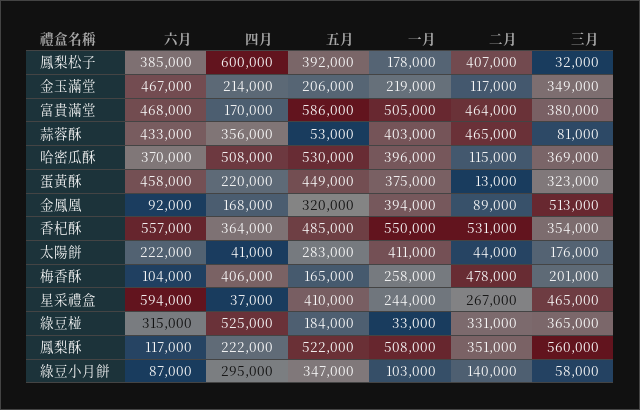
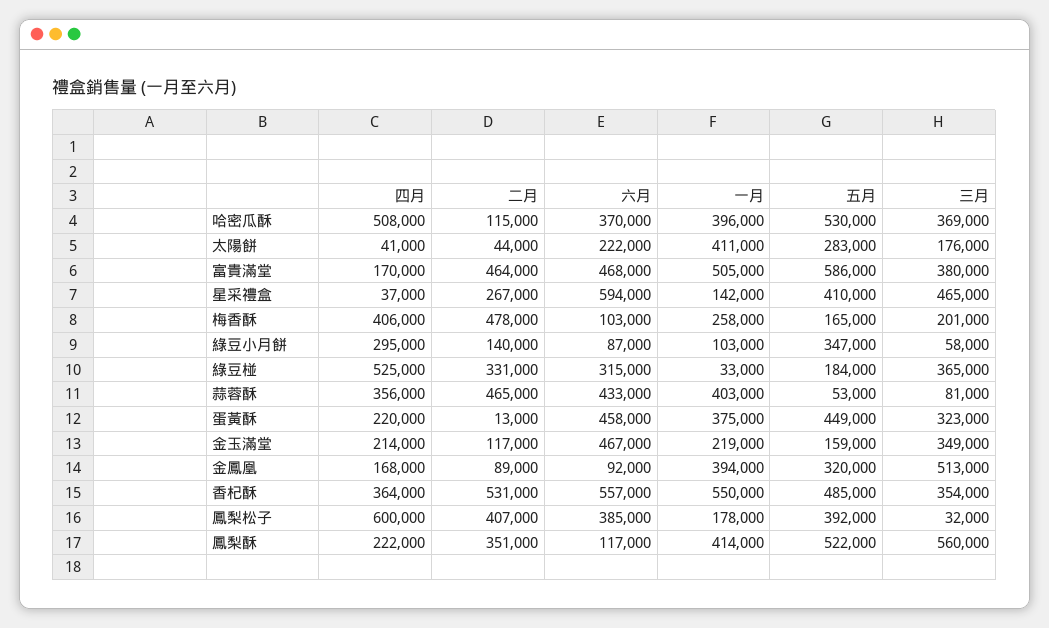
  {
    "六月": {
      "鳳梨松子": 385000,
      "金玉滿堂": 467000,
      "富貴滿堂": 468000,
      "蒜蓉酥": 433000,
      "哈密瓜酥": 370000,
      "蛋黃酥": 458000,
      "金鳳凰": 92000,
      "香杞酥": 557000,
      "太陽餅": 222000,
-     "梅香酥": 104000,
+     "梅香酥": 103000,
      "星采禮盒": 594000,
      "綠豆椪": 315000,
      "鳳梨酥": 117000,
      "綠豆小月餅": 87000
    },
    "四月": {
      "鳳梨松子": 600000,
      "金玉滿堂": 214000,
      "富貴滿堂": 170000,
      "蒜蓉酥": 356000,
      "哈密瓜酥": 508000,
      "蛋黃酥": 220000,
      "金鳳凰": 168000,
      "香杞酥": 364000,
      "太陽餅": 41000,
      "梅香酥": 406000,
      "星采禮盒": 37000,
      "綠豆椪": 525000,
      "鳳梨酥": 222000,
      "綠豆小月餅": 295000
    },
    "五月": {
      "鳳梨松子": 392000,
-     "金玉滿堂": 206000,
+     "金玉滿堂": 159000,
      "富貴滿堂": 586000,
      "蒜蓉酥": 53000,
      "哈密瓜酥": 530000,
      "蛋黃酥": 449000,
      "金鳳凰": 320000,
      "香杞酥": 485000,
      "太陽餅": 283000,
      "梅香酥": 165000,
      "星采禮盒": 410000,
      "綠豆椪": 184000,
      "鳳梨酥": 522000,
      "綠豆小月餅": 347000
    },
    "一月": {
      "鳳梨松子": 178000,
      "金玉滿堂": 219000,
      "富貴滿堂": 505000,
      "蒜蓉酥": 403000,
      "哈密瓜酥": 396000,
      "蛋黃酥": 375000,
      "金鳳凰": 394000,
      "香杞酥": 550000,
      "太陽餅": 411000,
      "梅香酥": 258000,
-     "星采禮盒": 244000,
+     "星采禮盒": 142000,
      "綠豆椪": 33000,
-     "鳳梨酥": 508000,
+     "鳳梨酥": 414000,
      "綠豆小月餅": 103000
    },
    "二月": {
      "鳳梨松子": 407000,
      "金玉滿堂": 117000,
      "富貴滿堂": 464000,
      "蒜蓉酥": 465000,
      "哈密瓜酥": 115000,
      "蛋黃酥": 13000,
      "金鳳凰": 89000,
      "香杞酥": 531000,
      "太陽餅": 44000,
      "梅香酥": 478000,
      "星采禮盒": 267000,
      "綠豆椪": 331000,
      "鳳梨酥": 351000,
      "綠豆小月餅": 140000
    },
    "三月": {
      "鳳梨松子": 32000,
      "金玉滿堂": 349000,
      "富貴滿堂": 380000,
      "蒜蓉酥": 81000,
      "哈密瓜酥": 369000,
      "蛋黃酥": 323000,
      "金鳳凰": 513000,
      "香杞酥": 354000,
      "太陽餅": 176000,
      "梅香酥": 201000,
      "星采禮盒": 465000,
      "綠豆椪": 365000,
      "鳳梨酥": 560000,
      "綠豆小月餅": 58000
    }
  }

